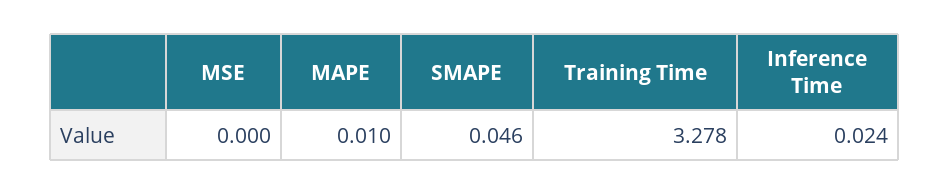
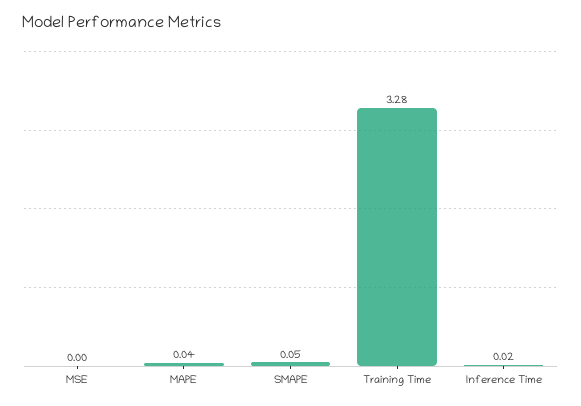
  {
    "MSE": 0,
-   "MAPE": 0.01,
+   "MAPE": 0.04,
    "SMAPE": 0.046,
    "Training Time": 3.278,
    "Inference Time": 0.024
  }

